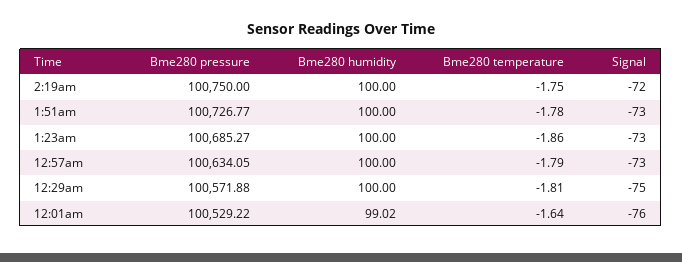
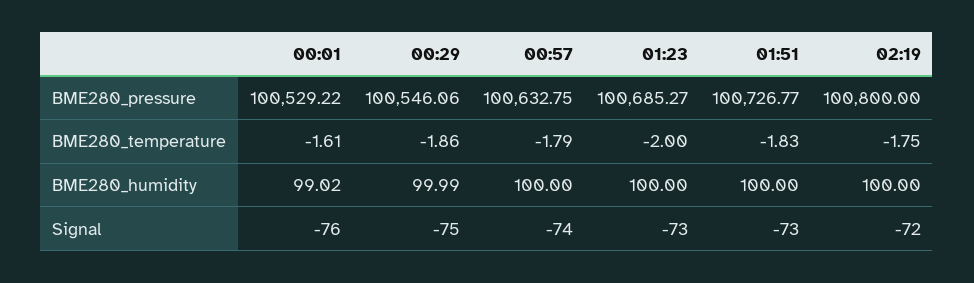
  {
    "Bme280 pressure": {
-     "2:19am": 100750,
+     "2:19am": 100800,
      "1:51am": 100726.77,
      "1:23am": 100685.27,
-     "12:57am": 100634.05,
+     "12:57am": 100632.75,
-     "12:29am": 100571.88,
+     "12:29am": 100546.06,
      "12:01am": 100529.22
    },
    "Bme280 humidity": {
      "2:19am": 100,
      "1:51am": 100,
      "1:23am": 100,
      "12:57am": 100,
-     "12:29am": 100,
+     "12:29am": 99.99,
      "12:01am": 99.02
    },
    "Bme280 temperature": {
      "2:19am": -1.75,
-     "1:51am": -1.78,
+     "1:51am": -1.83,
-     "1:23am": -1.86,
+     "1:23am": -2,
      "12:57am": -1.79,
-     "12:29am": -1.81,
+     "12:29am": -1.86,
-     "12:01am": -1.64
+     "12:01am": -1.61
    },
    "Signal": {
      "2:19am": -72,
      "1:51am": -73,
      "1:23am": -73,
-     "12:57am": -73,
+     "12:57am": -74,
      "12:29am": -75,
      "12:01am": -76
    }
  }

